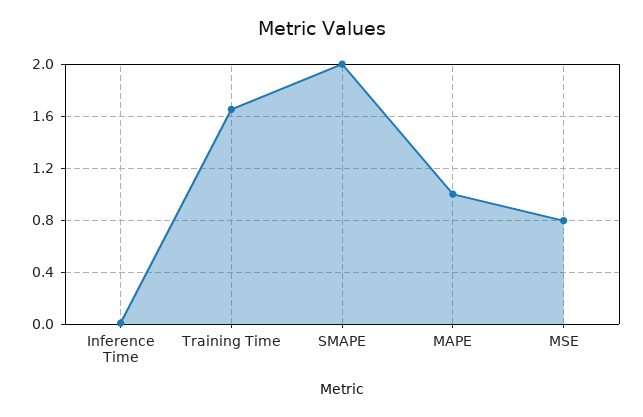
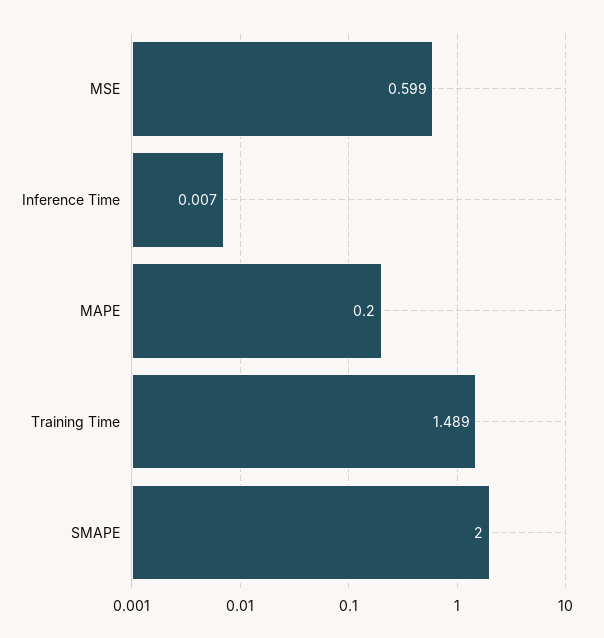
  {
    "Inference Time": 0.007,
-   "Training Time": 1.65,
+   "Training Time": 1.489,
    "SMAPE": 2,
-   "MAPE": 1,
+   "MAPE": 0.2,
-   "MSE": 0.8
+   "MSE": 0.599
  }

